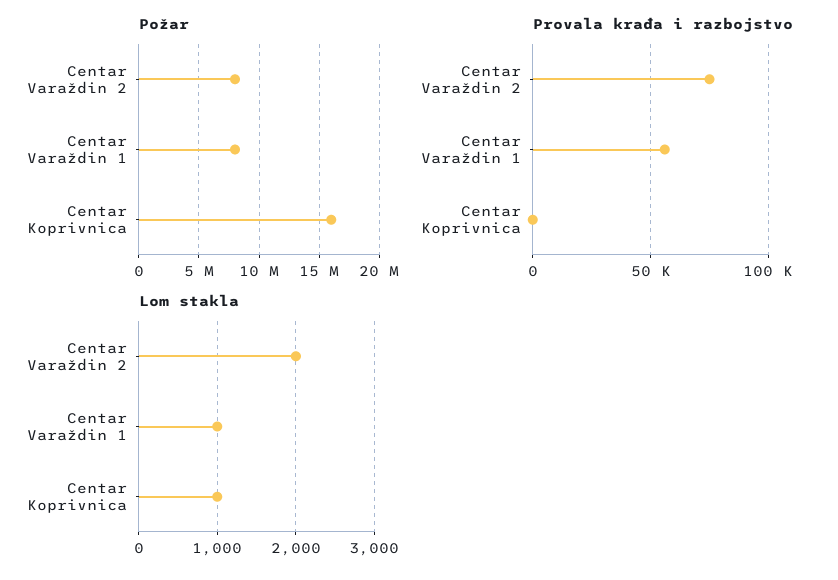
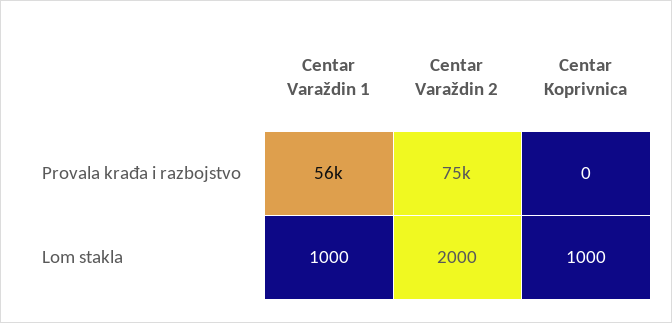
  {
-   "Požar": {
-     "Centar Varaždin 2": 8000000,
-     "Centar Varaždin 1": 8000000,
-     "Centar Koprivnica": 16000000
-   },
    "Provala krađa i razbojstvo": {
      "Centar Varaždin 2": 75000,
      "Centar Varaždin 1": 56000,
      "Centar Koprivnica": 0
    },
    "Lom stakla": {
      "Centar Varaždin 2": 2000,
      "Centar Varaždin 1": 1000,
      "Centar Koprivnica": 1000
    }
  }

